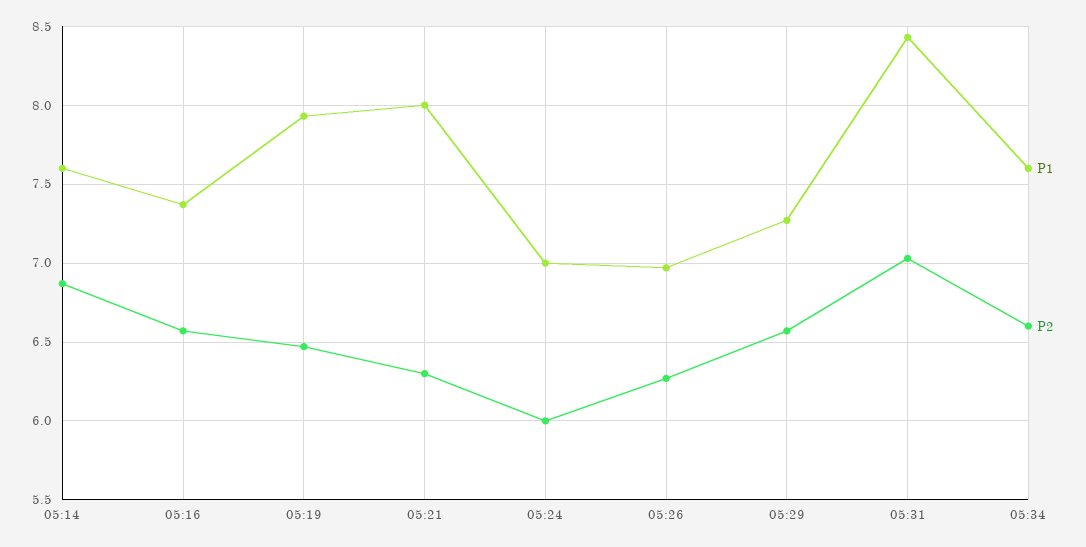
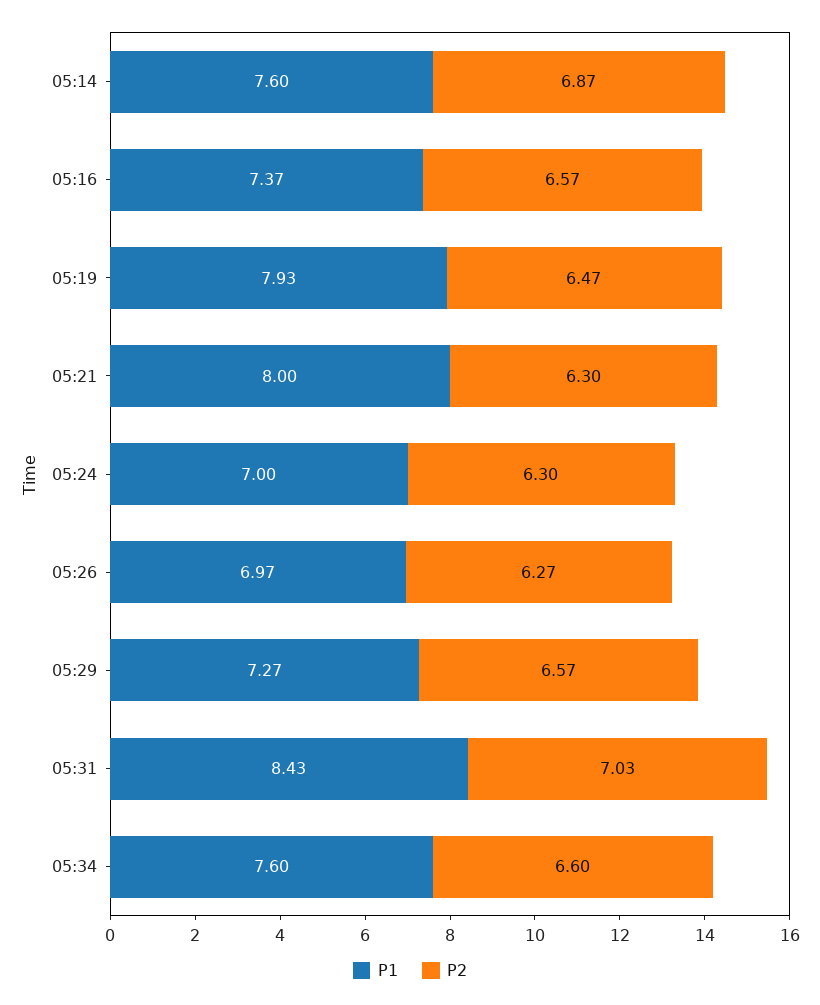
  {
    "P1": {
      "05:14": 7.6,
      "05:16": 7.37,
      "05:19": 7.93,
      "05:21": 8,
      "05:24": 7,
      "05:26": 6.97,
      "05:29": 7.27,
      "05:31": 8.43,
      "05:34": 7.6
    },
    "P2": {
      "05:14": 6.87,
      "05:16": 6.57,
      "05:19": 6.47,
      "05:21": 6.3,
-     "05:24": 6,
+     "05:24": 6.3,
      "05:26": 6.27,
      "05:29": 6.57,
      "05:31": 7.03,
      "05:34": 6.6
    }
  }

